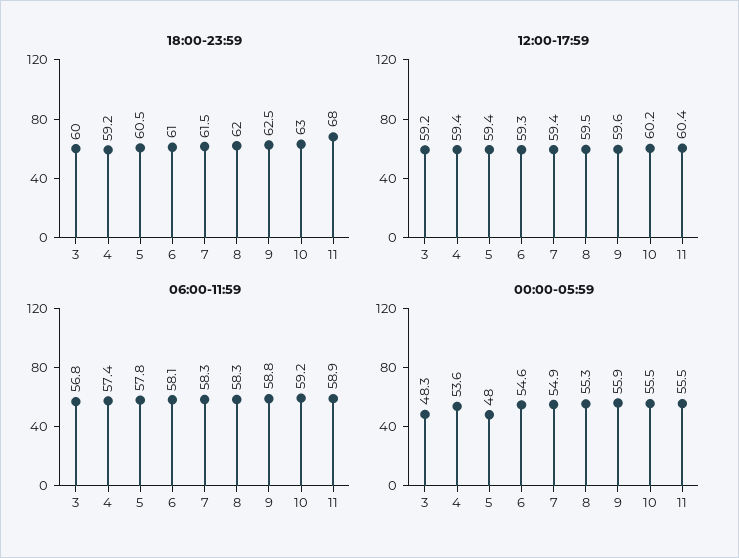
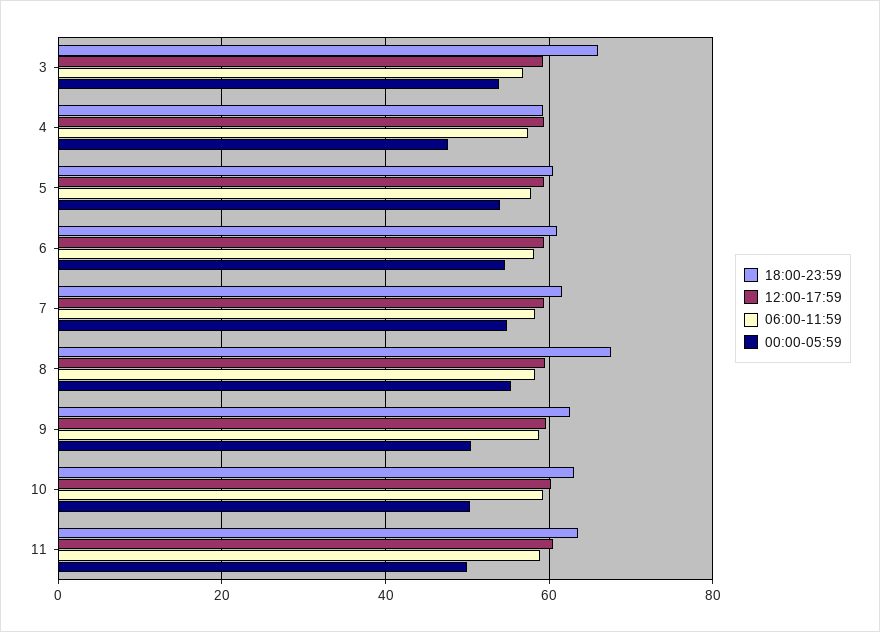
  {
    "18:00-23:59": {
-     "3": 60,
+     "3": 66,
      "4": 59.2,
      "5": 60.5,
      "6": 61,
      "7": 61.5,
-     "8": 62,
+     "8": 68,
      "9": 62.5,
      "10": 63,
-     "11": 68
+     "11": 64
    },
    "12:00-17:59": {
      "3": 59.2,
      "4": 59.4,
      "5": 59.4,
      "6": 59.3,
      "7": 59.4,
      "8": 59.5,
      "9": 59.6,
      "10": 60.2,
      "11": 60.4
    },
    "06:00-11:59": {
      "3": 56.8,
      "4": 57.4,
      "5": 57.8,
      "6": 58.1,
      "7": 58.3,
      "8": 58.3,
      "9": 58.8,
      "10": 59.2,
      "11": 58.9
    },
    "00:00-05:59": {
-     "3": 48.3,
+     "3": 54,
-     "4": 53.6,
+     "4": 48,
-     "5": 48,
+     "5": 54,
      "6": 54.6,
      "7": 54.9,
      "8": 55.3,
-     "9": 55.9,
+     "9": 50,
-     "10": 55.5,
+     "10": 50,
-     "11": 55.5
+     "11": 50
    }
  }

